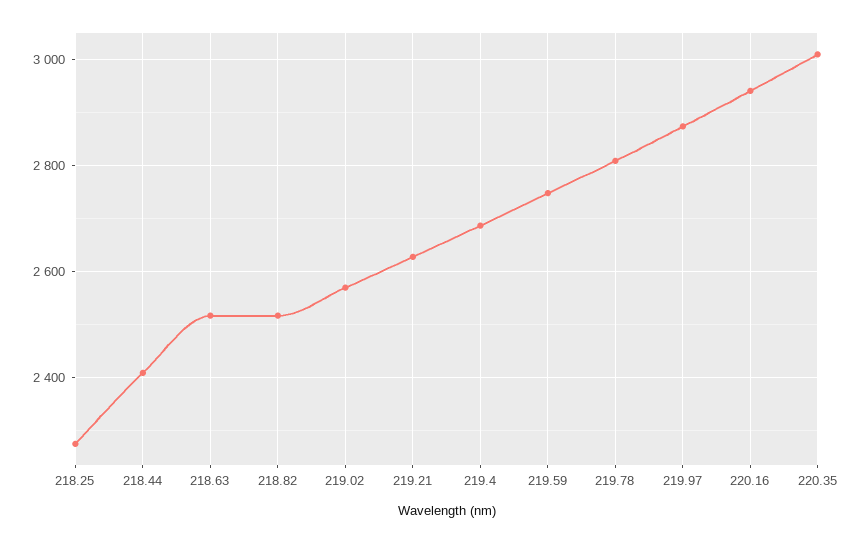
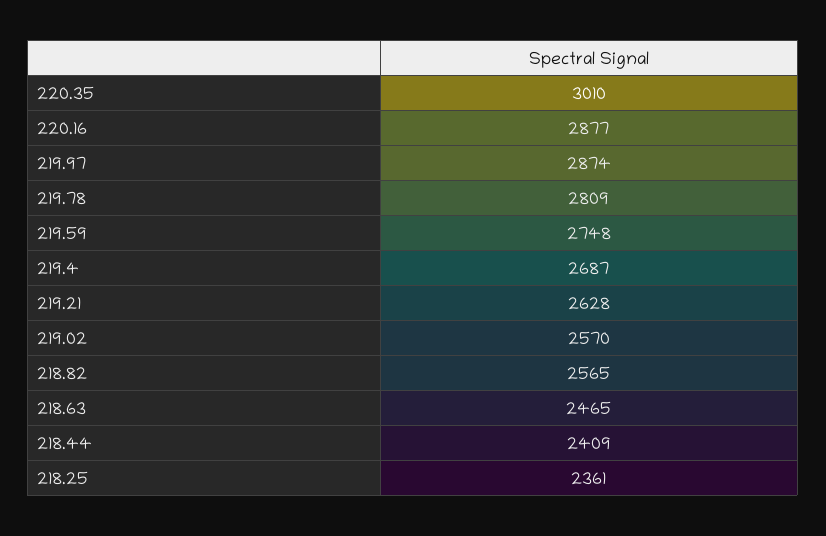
  {
-   "218.25": 2280,
+   "218.25": 2361,
    "218.44": 2409,
-   "218.63": 2520,
+   "218.63": 2465,
-   "218.82": 2520,
+   "218.82": 2565,
    "219.02": 2570,
    "219.21": 2628,
    "219.4": 2687,
    "219.59": 2748,
    "219.78": 2809,
    "219.97": 2874,
-   "220.16": 2940,
+   "220.16": 2877,
    "220.35": 3010
  }

